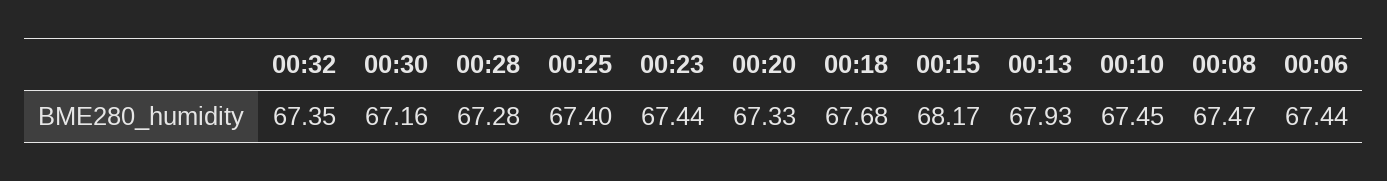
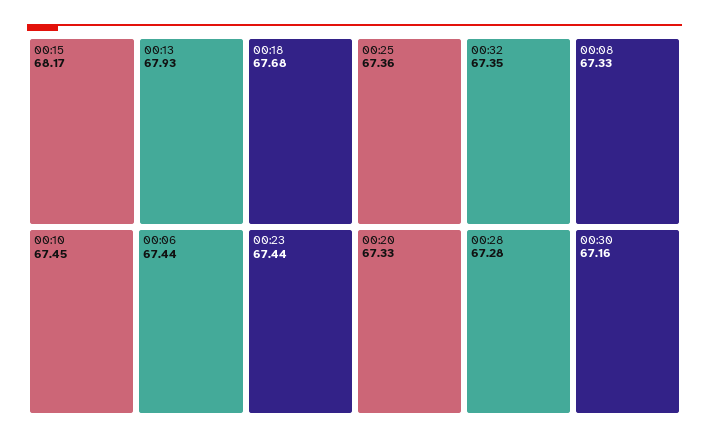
  {
    "00:32": 67.35,
    "00:30": 67.16,
    "00:28": 67.28,
-   "00:25": 67.4,
+   "00:25": 67.36,
    "00:23": 67.44,
    "00:20": 67.33,
    "00:18": 67.68,
    "00:15": 68.17,
    "00:13": 67.93,
    "00:10": 67.45,
-   "00:08": 67.47,
+   "00:08": 67.33,
    "00:06": 67.44
  }

